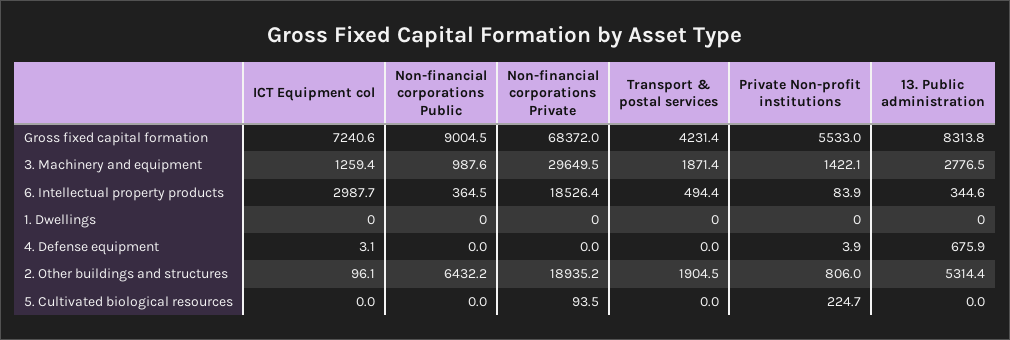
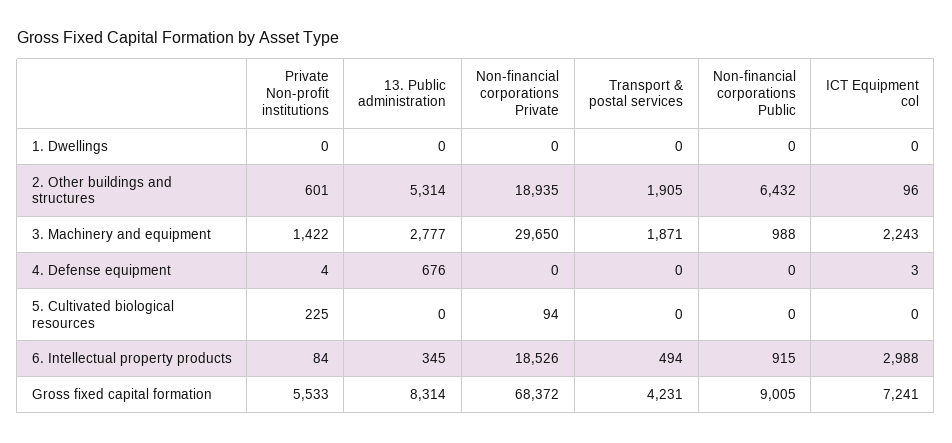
  {
    "ICT Equipment col": {
      "Gross fixed capital formation": 7240.6,
-     "3. Machinery and equipment": 1259.4,
+     "3. Machinery and equipment": 2243,
      "6. Intellectual property products": 2987.7,
      "1. Dwellings": 0,
      "4. Defense equipment": 3.1,
      "2. Other buildings and structures": 96.1,
      "5. Cultivated biological resources": 0
    },
    "Non-financial corporations Public": {
      "Gross fixed capital formation": 9004.5,
      "3. Machinery and equipment": 987.6,
-     "6. Intellectual property products": 364.5,
+     "6. Intellectual property products": 915,
      "1. Dwellings": 0,
      "4. Defense equipment": 0,
      "2. Other buildings and structures": 6432.2,
      "5. Cultivated biological resources": 0
    },
    "Non-financial corporations Private": {
      "Gross fixed capital formation": 68372,
      "3. Machinery and equipment": 29649.5,
      "6. Intellectual property products": 18526.4,
      "1. Dwellings": 0,
      "4. Defense equipment": 0,
      "2. Other buildings and structures": 18935.2,
      "5. Cultivated biological resources": 93.5
    },
    "Transport & postal services": {
      "Gross fixed capital formation": 4231.4,
      "3. Machinery and equipment": 1871.4,
      "6. Intellectual property products": 494.4,
      "1. Dwellings": 0,
      "4. Defense equipment": 0,
      "2. Other buildings and structures": 1904.5,
      "5. Cultivated biological resources": 0
    },
    "Private Non-profit institutions": {
      "Gross fixed capital formation": 5533,
      "3. Machinery and equipment": 1422.1,
      "6. Intellectual property products": 83.9,
      "1. Dwellings": 0,
      "4. Defense equipment": 3.9,
-     "2. Other buildings and structures": 806,
+     "2. Other buildings and structures": 601,
      "5. Cultivated biological resources": 224.7
    },
    "13. Public administration": {
      "Gross fixed capital formation": 8313.8,
      "3. Machinery and equipment": 2776.5,
      "6. Intellectual property products": 344.6,
      "1. Dwellings": 0,
      "4. Defense equipment": 675.9,
      "2. Other buildings and structures": 5314.4,
      "5. Cultivated biological resources": 0
    }
  }

